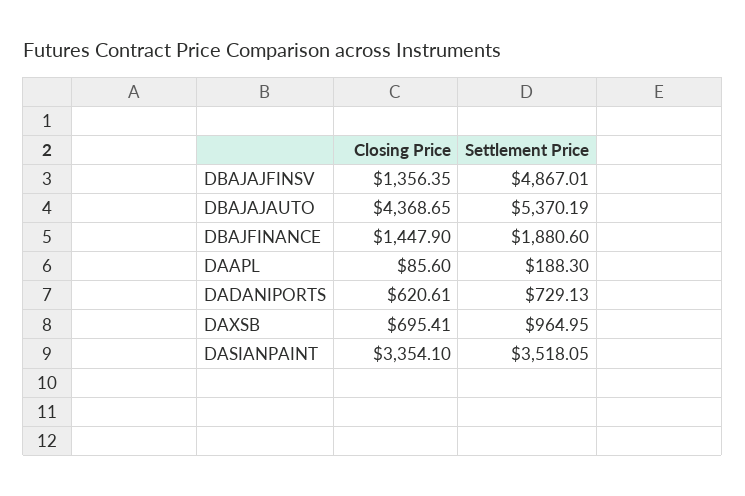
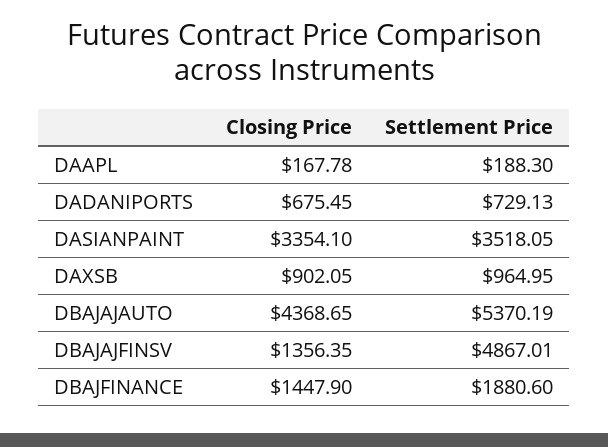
  {
    "Closing Price": {
      "DBAJAJFINSV": 1356.35,
      "DBAJAJAUTO": 4368.65,
      "DBAJFINANCE": 1447.9,
-     "DAAPL": 85.6,
+     "DAAPL": 167.78,
-     "DADANIPORTS": 620.61,
+     "DADANIPORTS": 675.45,
-     "DAXSB": 695.41,
+     "DAXSB": 902.05,
      "DASIANPAINT": 3354.1
    },
    "Settlement Price": {
      "DBAJAJFINSV": 4867.01,
      "DBAJAJAUTO": 5370.19,
      "DBAJFINANCE": 1880.6,
      "DAAPL": 188.3,
      "DADANIPORTS": 729.13,
      "DAXSB": 964.95,
      "DASIANPAINT": 3518.05
    }
  }

